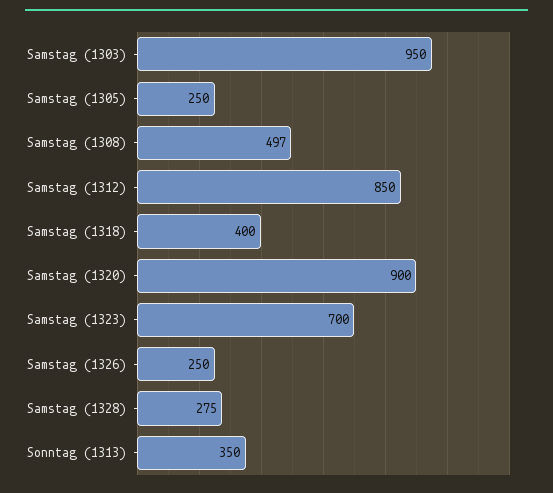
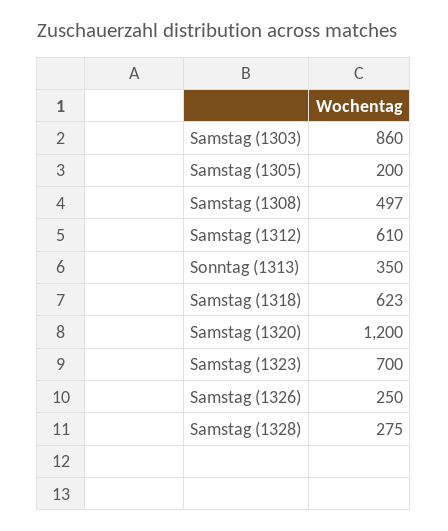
  {
-   "Samstag (1303)": 950,
+   "Samstag (1303)": 860,
-   "Samstag (1305)": 250,
+   "Samstag (1305)": 200,
    "Samstag (1308)": 497,
-   "Samstag (1312)": 850,
+   "Samstag (1312)": 610,
-   "Samstag (1318)": 400,
+   "Samstag (1318)": 623,
-   "Samstag (1320)": 900,
+   "Samstag (1320)": 1200,
    "Samstag (1323)": 700,
    "Samstag (1326)": 250,
    "Samstag (1328)": 275,
    "Sonntag (1313)": 350
  }

